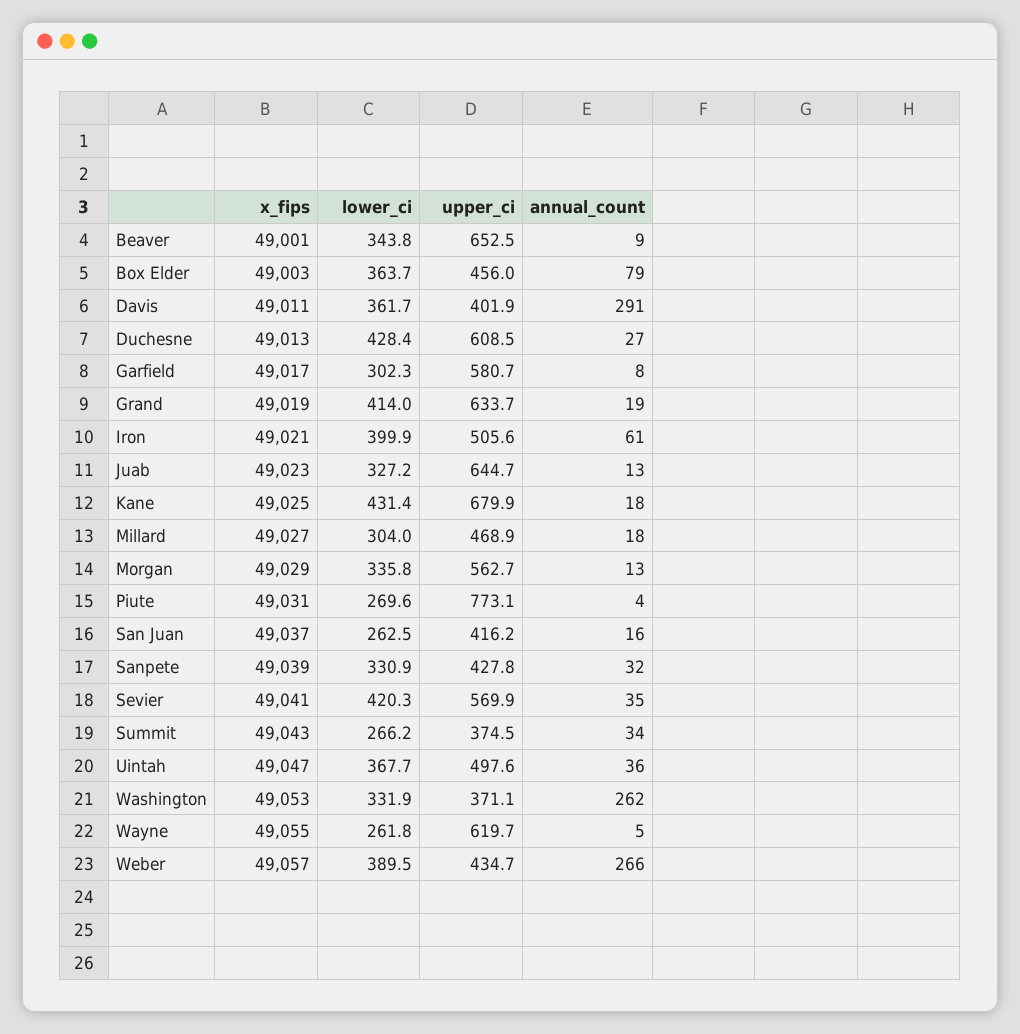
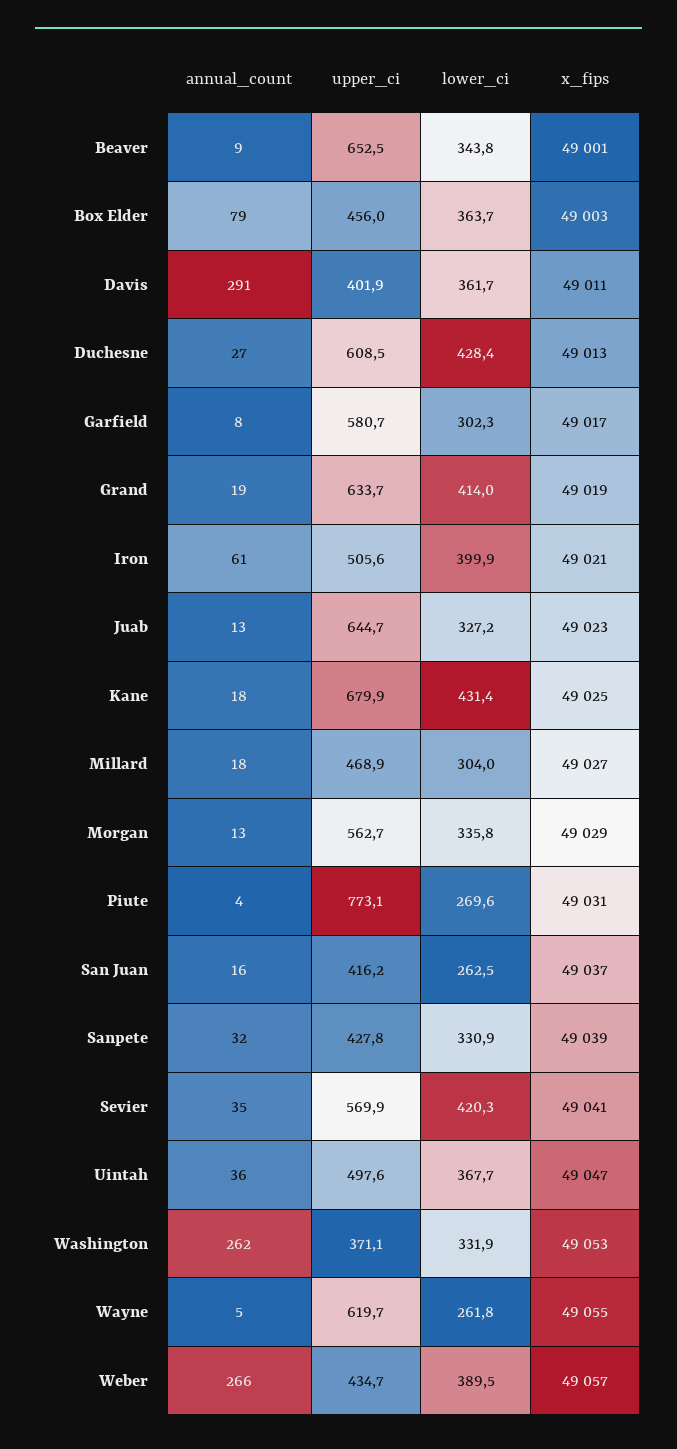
  {
    "x_fips": {
      "Beaver": 49001,
      "Box Elder": 49003,
      "Davis": 49011,
      "Duchesne": 49013,
      "Garfield": 49017,
      "Grand": 49019,
      "Iron": 49021,
      "Juab": 49023,
      "Kane": 49025,
      "Millard": 49027,
      "Morgan": 49029,
      "Piute": 49031,
      "San Juan": 49037,
      "Sanpete": 49039,
      "Sevier": 49041,
-     "Summit": 49043,
      "Uintah": 49047,
      "Washington": 49053,
      "Wayne": 49055,
      "Weber": 49057
    },
    "lower_ci": {
      "Beaver": 343.8,
      "Box Elder": 363.7,
      "Davis": 361.7,
      "Duchesne": 428.4,
      "Garfield": 302.3,
      "Grand": 414,
      "Iron": 399.9,
      "Juab": 327.2,
      "Kane": 431.4,
      "Millard": 304,
      "Morgan": 335.8,
      "Piute": 269.6,
      "San Juan": 262.5,
      "Sanpete": 330.9,
      "Sevier": 420.3,
-     "Summit": 266.2,
      "Uintah": 367.7,
      "Washington": 331.9,
      "Wayne": 261.8,
      "Weber": 389.5
    },
    "upper_ci": {
      "Beaver": 652.5,
      "Box Elder": 456,
      "Davis": 401.9,
      "Duchesne": 608.5,
      "Garfield": 580.7,
      "Grand": 633.7,
      "Iron": 505.6,
      "Juab": 644.7,
      "Kane": 679.9,
      "Millard": 468.9,
      "Morgan": 562.7,
      "Piute": 773.1,
      "San Juan": 416.2,
      "Sanpete": 427.8,
      "Sevier": 569.9,
-     "Summit": 374.5,
      "Uintah": 497.6,
      "Washington": 371.1,
      "Wayne": 619.7,
      "Weber": 434.7
    },
    "annual_count": {
      "Beaver": 9,
      "Box Elder": 79,
      "Davis": 291,
      "Duchesne": 27,
      "Garfield": 8,
      "Grand": 19,
      "Iron": 61,
      "Juab": 13,
      "Kane": 18,
      "Millard": 18,
      "Morgan": 13,
      "Piute": 4,
      "San Juan": 16,
      "Sanpete": 32,
      "Sevier": 35,
-     "Summit": 34,
      "Uintah": 36,
      "Washington": 262,
      "Wayne": 5,
      "Weber": 266
    }
  }

